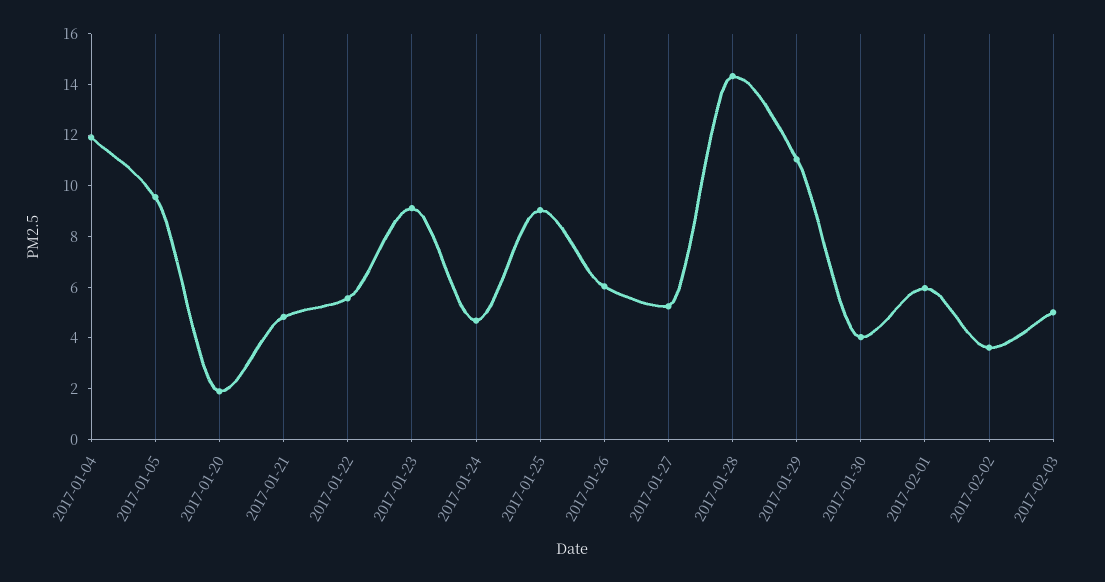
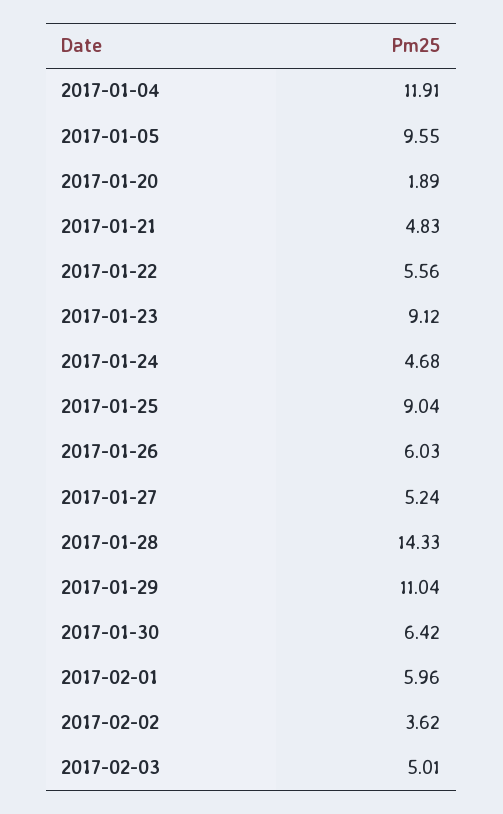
  {
    "2017-01-04": 11.91,
    "2017-01-05": 9.55,
    "2017-01-20": 1.89,
    "2017-01-21": 4.83,
    "2017-01-22": 5.56,
    "2017-01-23": 9.12,
    "2017-01-24": 4.68,
    "2017-01-25": 9.04,
    "2017-01-26": 6.03,
    "2017-01-27": 5.24,
    "2017-01-28": 14.33,
    "2017-01-29": 11.04,
-   "2017-01-30": 4,
+   "2017-01-30": 6.42,
    "2017-02-01": 5.96,
    "2017-02-02": 3.62,
    "2017-02-03": 5.01
  }

